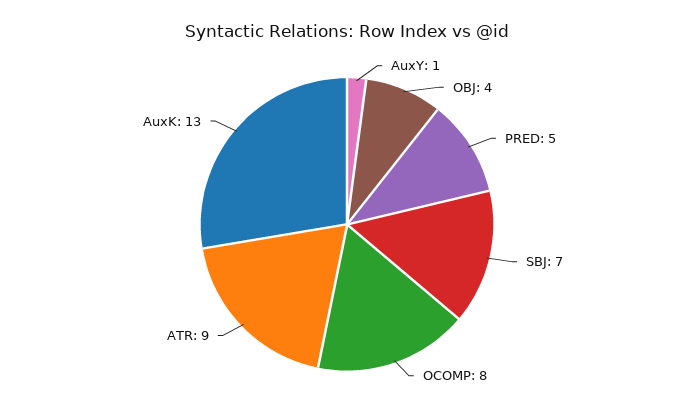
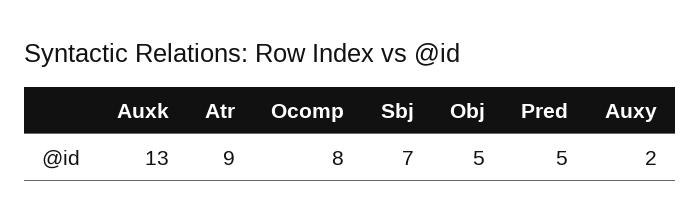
  {
-   "AuxY": 1,
+   "AuxY": 2,
-   "OBJ": 4,
+   "OBJ": 5,
    "PRED": 5,
    "SBJ": 7,
    "OCOMP": 8,
    "ATR": 9,
    "AuxK": 13
  }

